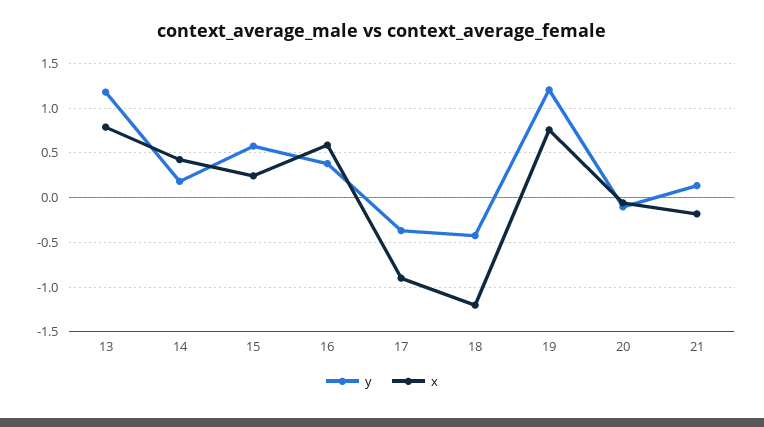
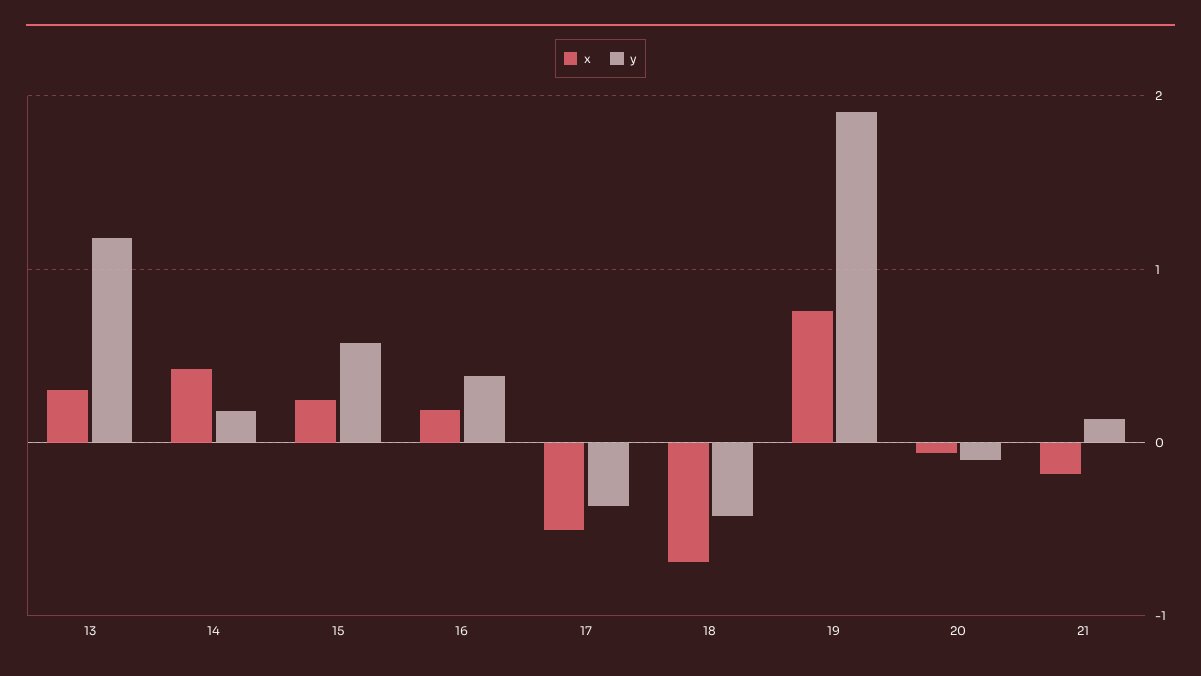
  {
    "y": {
      "13": 1.2,
      "14": 0.2,
      "15": 0.6,
      "16": 0.4,
      "17": -0.4,
      "18": -0.4,
-     "19": 1.2,
+     "19": 1.9,
      "20": -0.1,
      "21": 0.1
    },
    "x": {
-     "13": 0.8,
+     "13": 0.3,
      "14": 0.4,
      "15": 0.2,
-     "16": 0.6,
+     "16": 0.2,
-     "17": -0.9,
+     "17": -0.5,
-     "18": -1.2,
+     "18": -0.7,
      "19": 0.8,
      "20": -0.1,
      "21": -0.2
    }
  }

